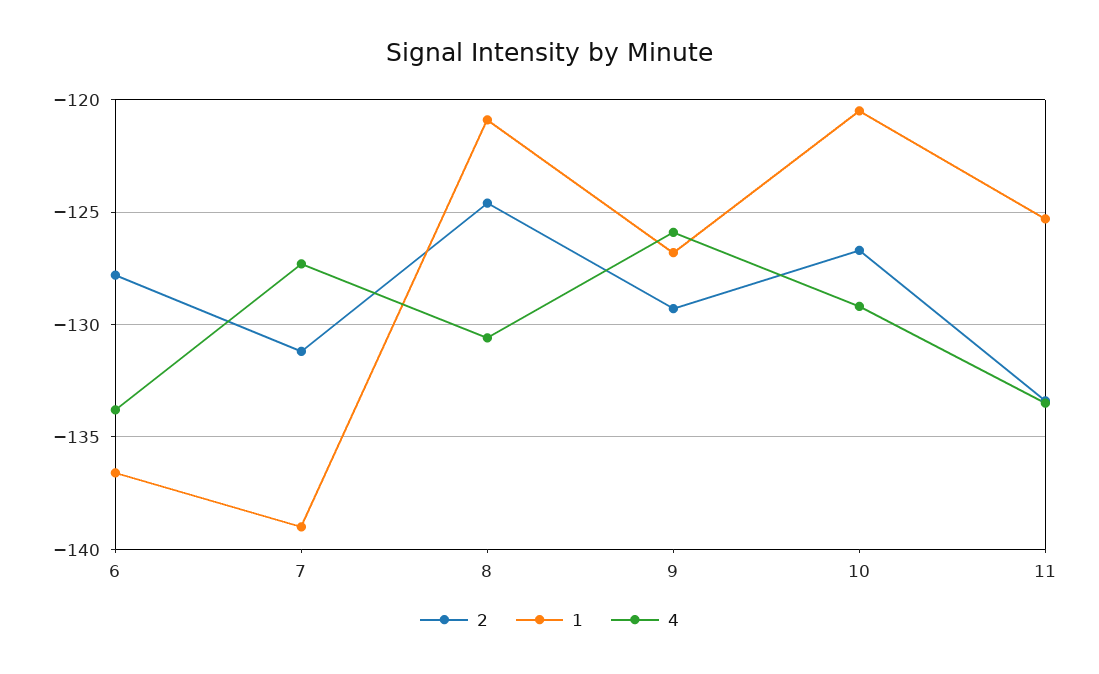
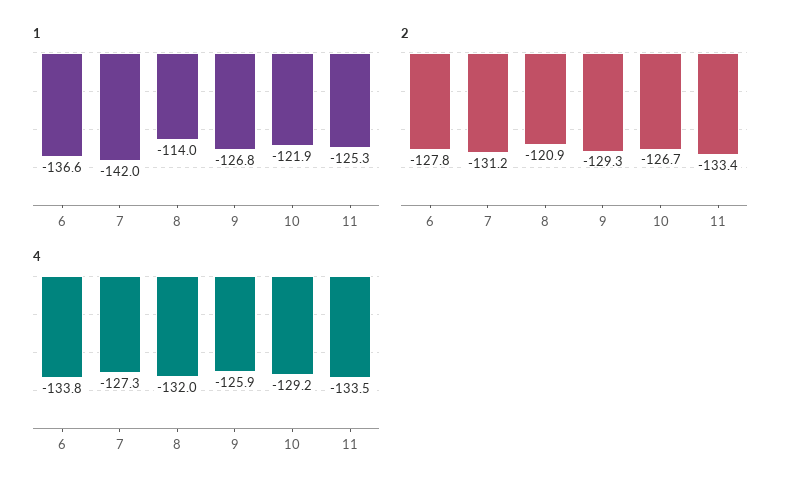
  {
    "2": {
      "6": -127.8,
      "7": -131.2,
-     "8": -124.5,
+     "8": -120.9,
      "9": -129.3,
      "10": -126.7,
      "11": -133.4
    },
    "1": {
      "6": -136.6,
-     "7": -139,
+     "7": -142,
-     "8": -121,
+     "8": -114,
      "9": -126.8,
-     "10": -120.5,
+     "10": -121.9,
      "11": -125.3
    },
    "4": {
      "6": -133.8,
      "7": -127.3,
-     "8": -130.5,
+     "8": -132,
      "9": -125.9,
      "10": -129.2,
      "11": -133.5
    }
  }

